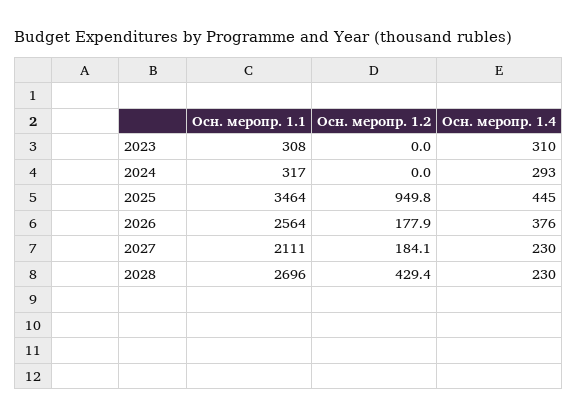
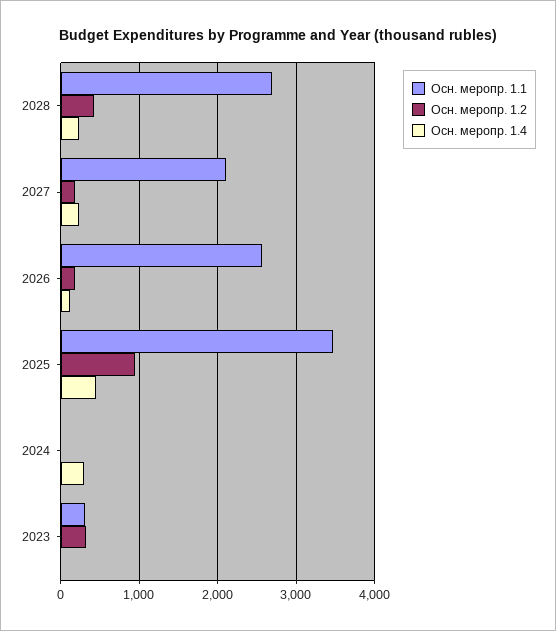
  {
    "Осн. меропр. 1.1": {
      "2023": 308,
-     "2024": 317,
+     "2024": 0,
      "2025": 3464,
      "2026": 2564,
      "2027": 2111,
      "2028": 2696
    },
    "Осн. меропр. 1.2": {
-     "2023": 0,
+     "2023": 300,
      "2024": 0,
      "2025": 949.8,
      "2026": 177.9,
      "2027": 184.1,
      "2028": 429.4
    },
    "Осн. меропр. 1.4": {
-     "2023": 310,
+     "2023": 0,
      "2024": 293,
      "2025": 445,
-     "2026": 376,
+     "2026": 100,
      "2027": 230,
      "2028": 230
    }
  }

